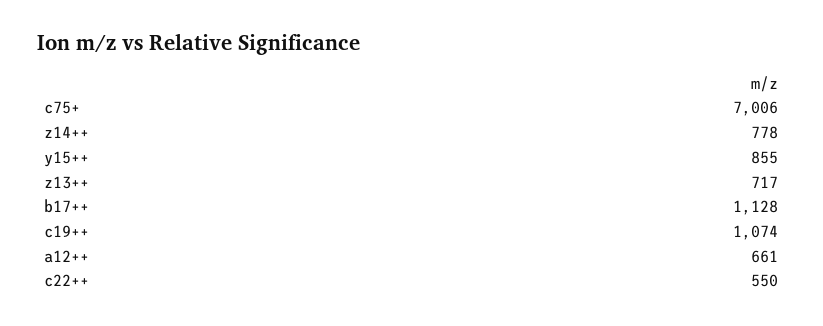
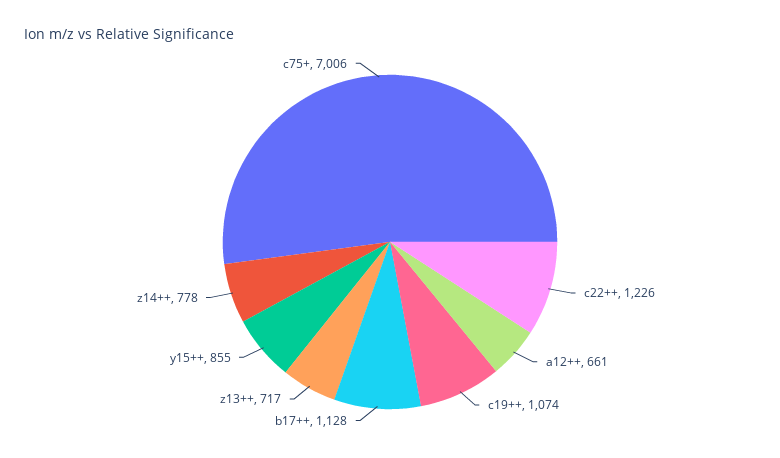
  {
    "c75+": 7006,
    "z14++": 778,
    "y15++": 855,
    "z13++": 717,
    "b17++": 1128,
    "c19++": 1074,
    "a12++": 661,
-   "c22++": 550
+   "c22++": 1226
  }

